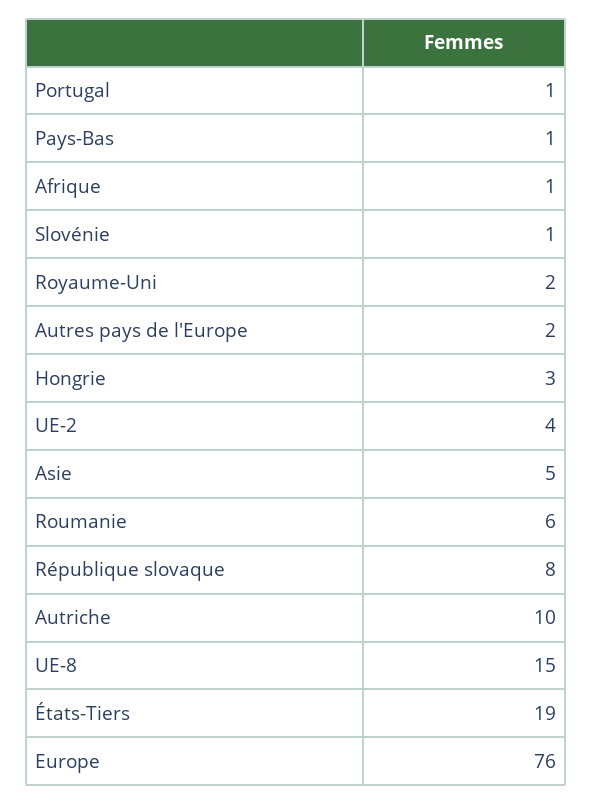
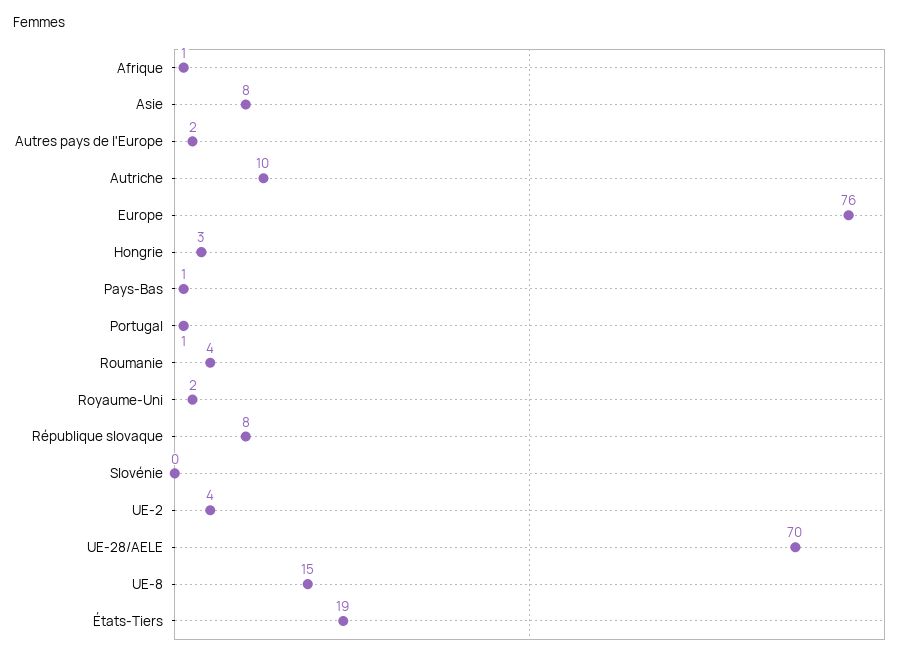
  {
    "Portugal": 1,
    "Pays-Bas": 1,
    "Afrique": 1,
-   "Slovénie": 1,
+   "Slovénie": 0,
    "Royaume-Uni": 2,
    "Autres pays de l'Europe": 2,
    "Hongrie": 3,
    "UE-2": 4,
-   "Asie": 5,
+   "Asie": 8,
-   "Roumanie": 6,
+   "Roumanie": 4,
    "République slovaque": 8,
    "Autriche": 10,
    "UE-8": 15,
    "États-Tiers": 19,
-   "Europe": 76
+   "Europe": 76,
+   "UE-28/AELE": 70
  }

